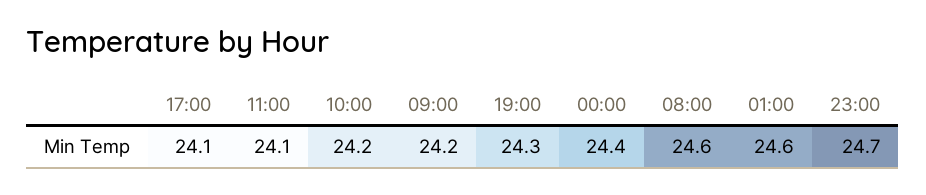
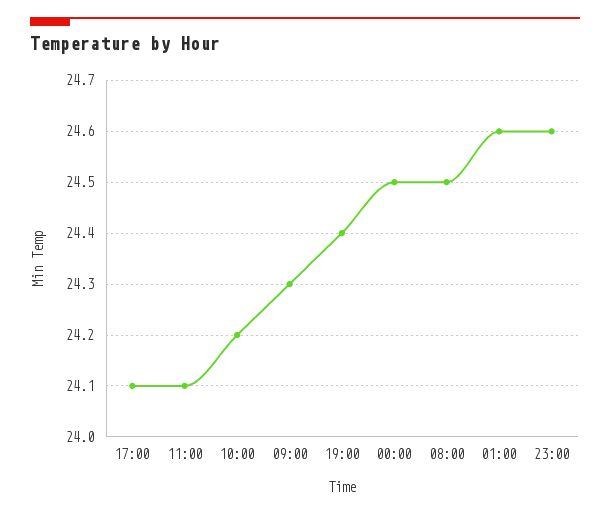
  {
    "17:00": 24.1,
    "11:00": 24.1,
    "10:00": 24.2,
-   "09:00": 24.2,
+   "09:00": 24.3,
-   "19:00": 24.3,
+   "19:00": 24.4,
-   "00:00": 24.4,
+   "00:00": 24.5,
-   "08:00": 24.6,
+   "08:00": 24.5,
    "01:00": 24.6,
-   "23:00": 24.7
+   "23:00": 24.6
  }

